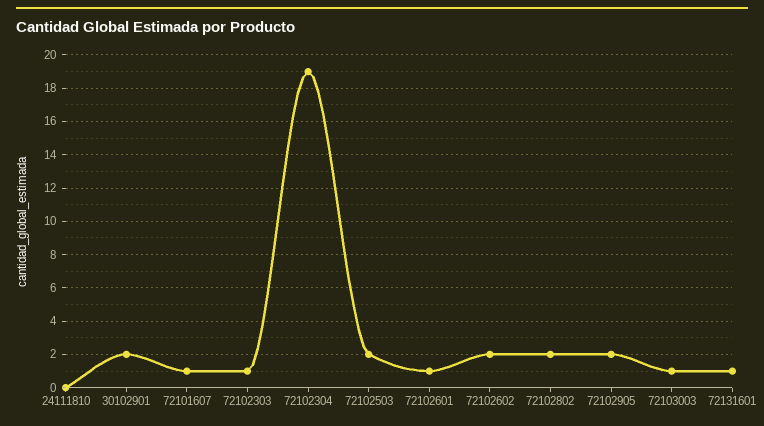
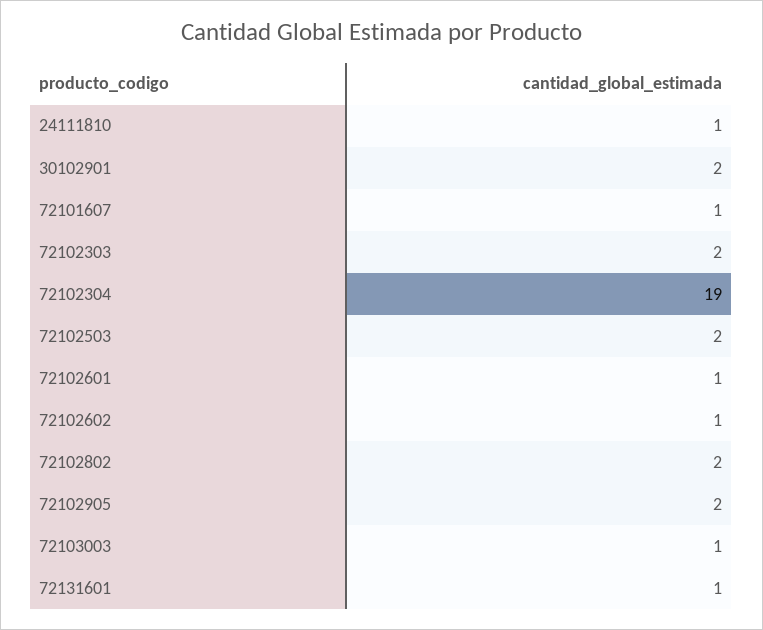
  {
-   "24111810": 0,
+   "24111810": 1,
    "30102901": 2,
    "72101607": 1,
-   "72102303": 1,
+   "72102303": 2,
    "72102304": 19,
    "72102503": 2,
    "72102601": 1,
-   "72102602": 2,
+   "72102602": 1,
    "72102802": 2,
    "72102905": 2,
    "72103003": 1,
    "72131601": 1
  }

